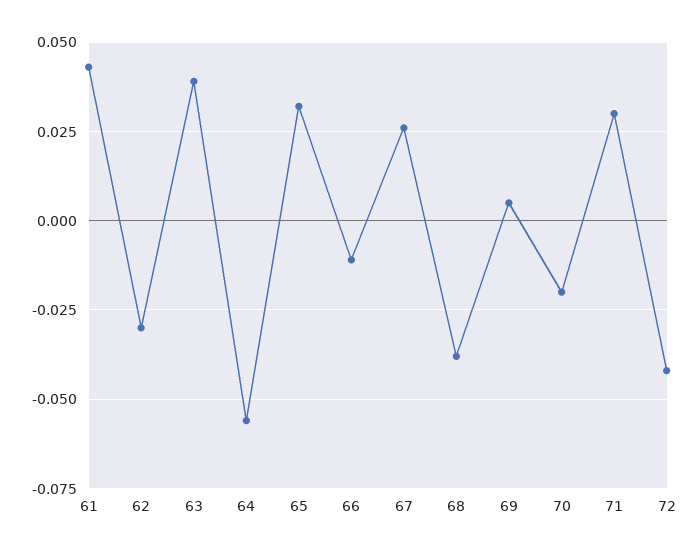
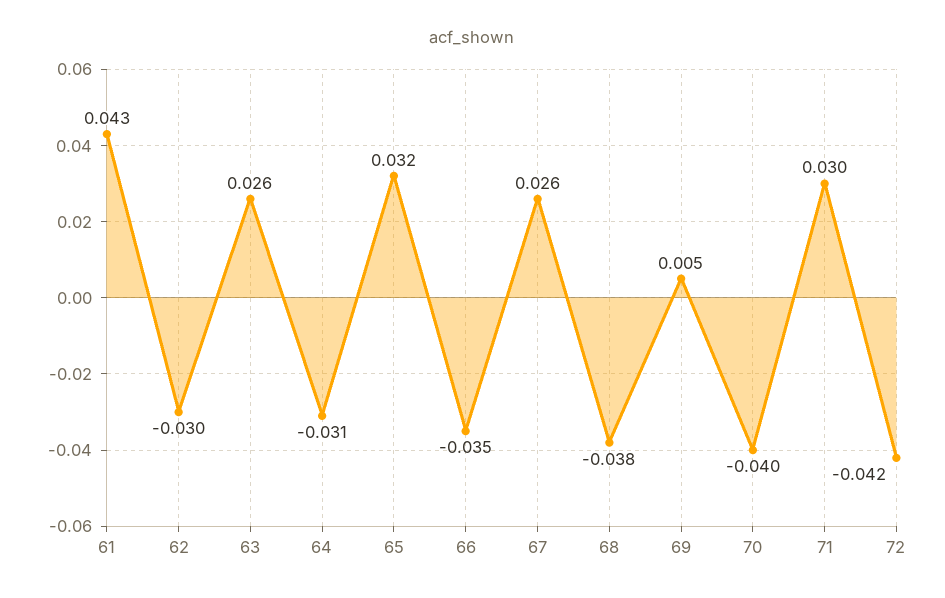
  {
    "61": 0.043,
    "62": -0.03,
-   "63": 0.04,
+   "63": 0.026,
-   "64": -0.055,
+   "64": -0.031,
    "65": 0.032,
-   "66": -0.01,
+   "66": -0.035,
    "67": 0.026,
    "68": -0.038,
    "69": 0.005,
-   "70": -0.02,
+   "70": -0.04,
    "71": 0.03,
    "72": -0.042
  }

